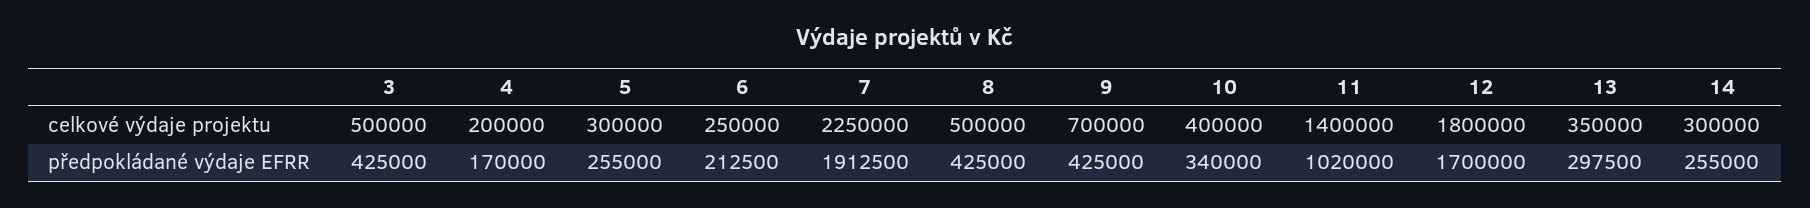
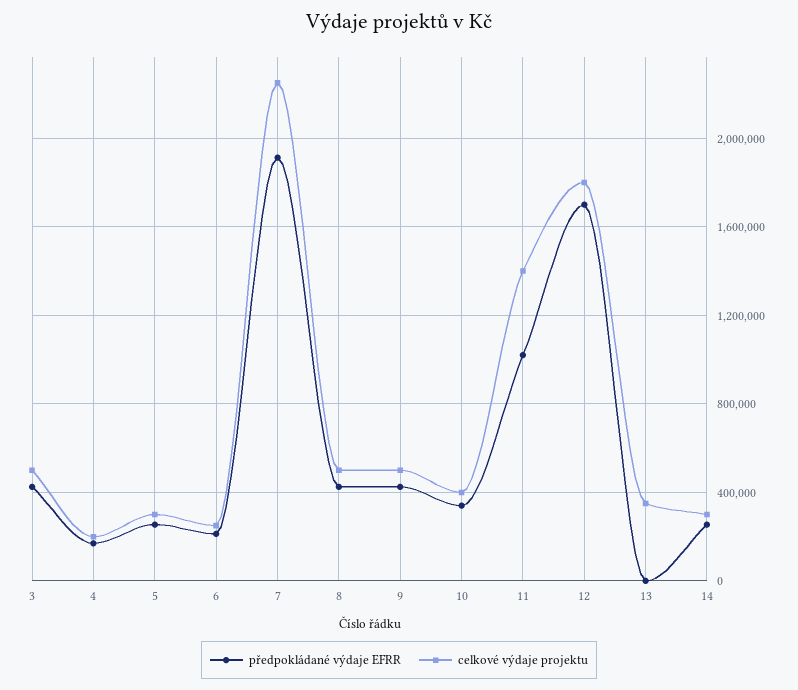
  {
    "celkové výdaje projektu": {
      "3": 500000,
      "4": 200000,
      "5": 300000,
      "6": 250000,
      "7": 2250000,
      "8": 500000,
-     "9": 700000,
+     "9": 500000,
      "10": 400000,
      "11": 1400000,
      "12": 1800000,
      "13": 350000,
      "14": 300000
    },
    "předpokládané výdaje EFRR": {
      "3": 425000,
      "4": 170000,
      "5": 255000,
      "6": 212500,
      "7": 1912500,
      "8": 425000,
      "9": 425000,
      "10": 340000,
      "11": 1020000,
      "12": 1700000,
-     "13": 297500,
+     "13": 0,
      "14": 255000
    }
  }

